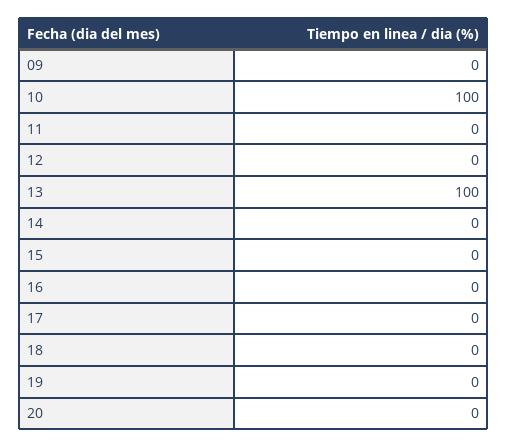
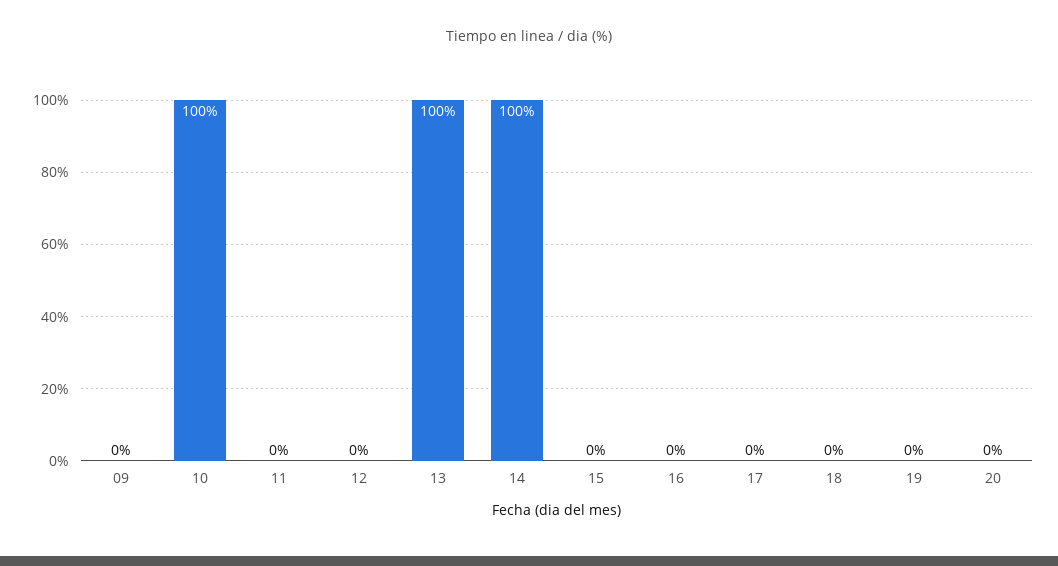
  {
    "09": 0,
    "10": 100,
    "11": 0,
    "12": 0,
    "13": 100,
-   "14": 0,
+   "14": 100,
    "15": 0,
    "16": 0,
    "17": 0,
    "18": 0,
    "19": 0,
    "20": 0
  }

